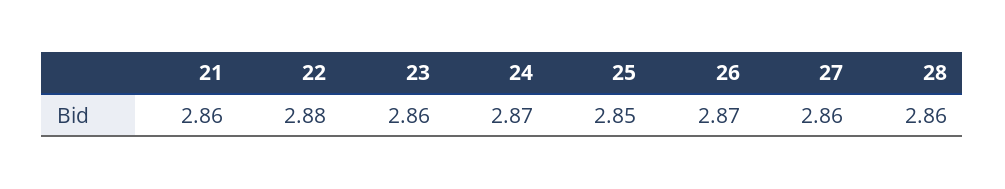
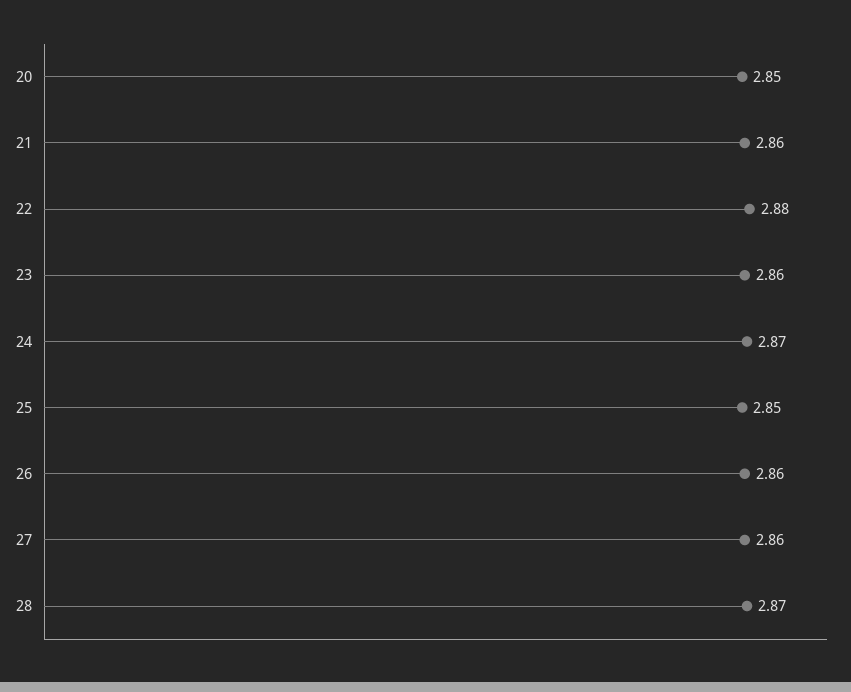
  {
    "21": 2.86,
    "22": 2.88,
    "23": 2.86,
    "24": 2.87,
    "25": 2.85,
-   "26": 2.87,
+   "26": 2.86,
    "27": 2.86,
-   "28": 2.86
+   "28": 2.87,
+   "20": 2.85
  }

